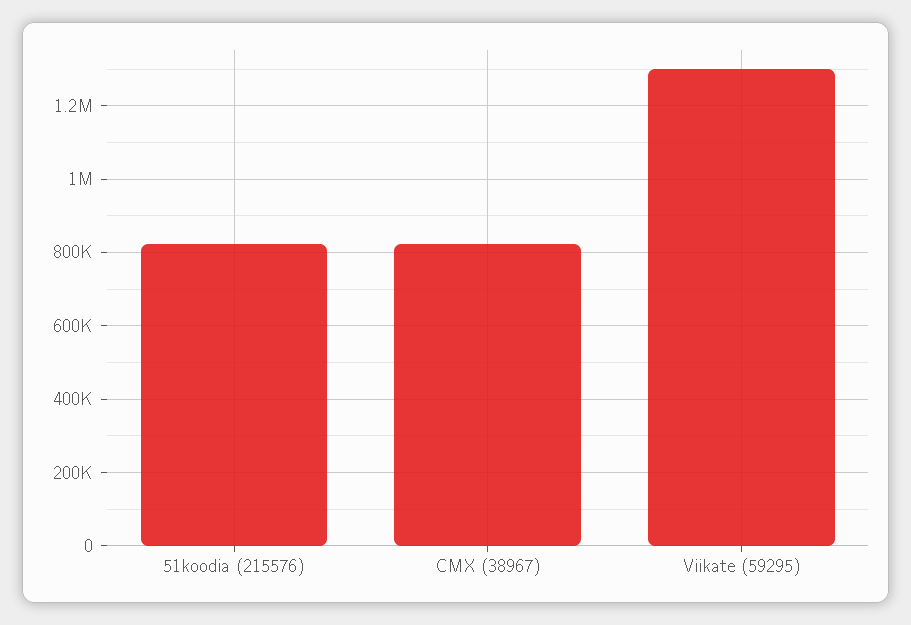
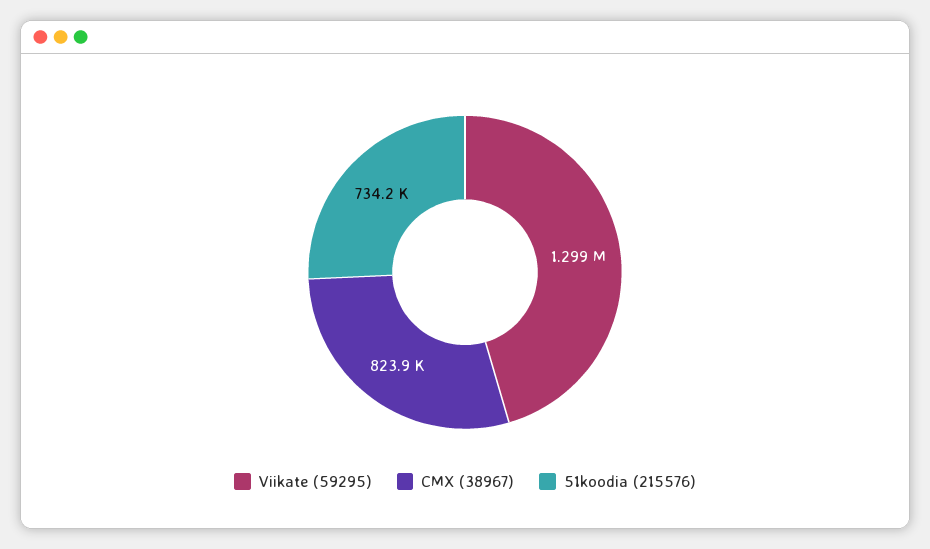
  {
-   "51koodia (215576)": 820000,
+   "51koodia (215576)": 734200,
    "CMX (38967)": 823900,
    "Viikate (59295)": 1299000
  }

